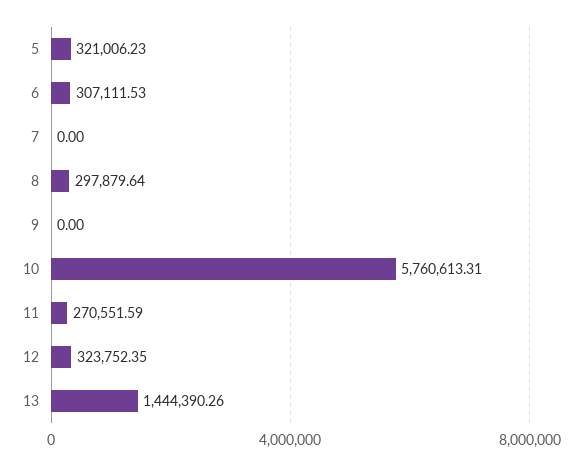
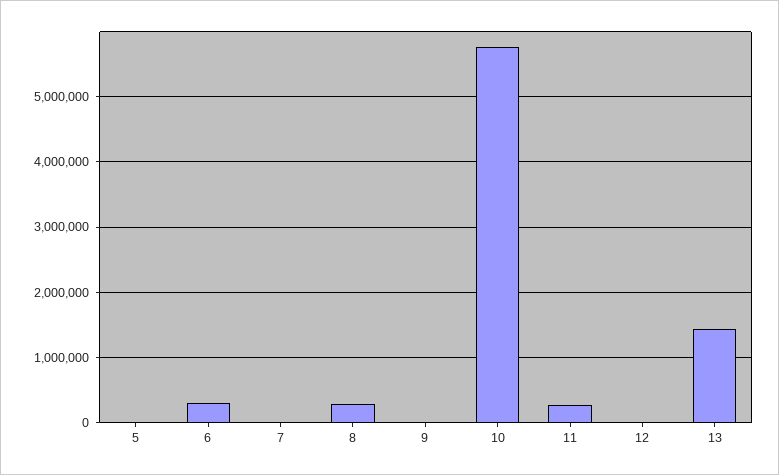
  {
-   "5": 321006.23,
+   "5": 0,
    "6": 307111.53,
    "7": 0,
    "8": 297879.64,
    "9": 0,
    "10": 5760613.31,
    "11": 270551.59,
-   "12": 323752.35,
+   "12": 0,
    "13": 1444390.26
  }

